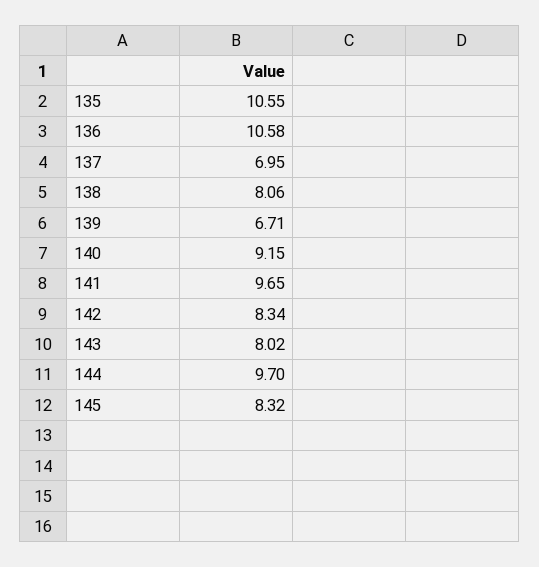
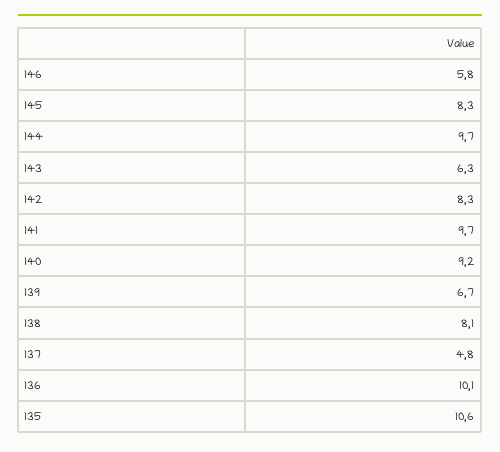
  {
    "135": 10.55,
-   "136": 10.58,
+   "136": 10.1,
-   "137": 6.95,
+   "137": 4.8,
    "138": 8.06,
    "139": 6.71,
    "140": 9.15,
    "141": 9.65,
    "142": 8.34,
-   "143": 8.02,
+   "143": 6.3,
    "144": 9.7,
-   "145": 8.32
+   "145": 8.32,
+   "146": 5.8
  }

